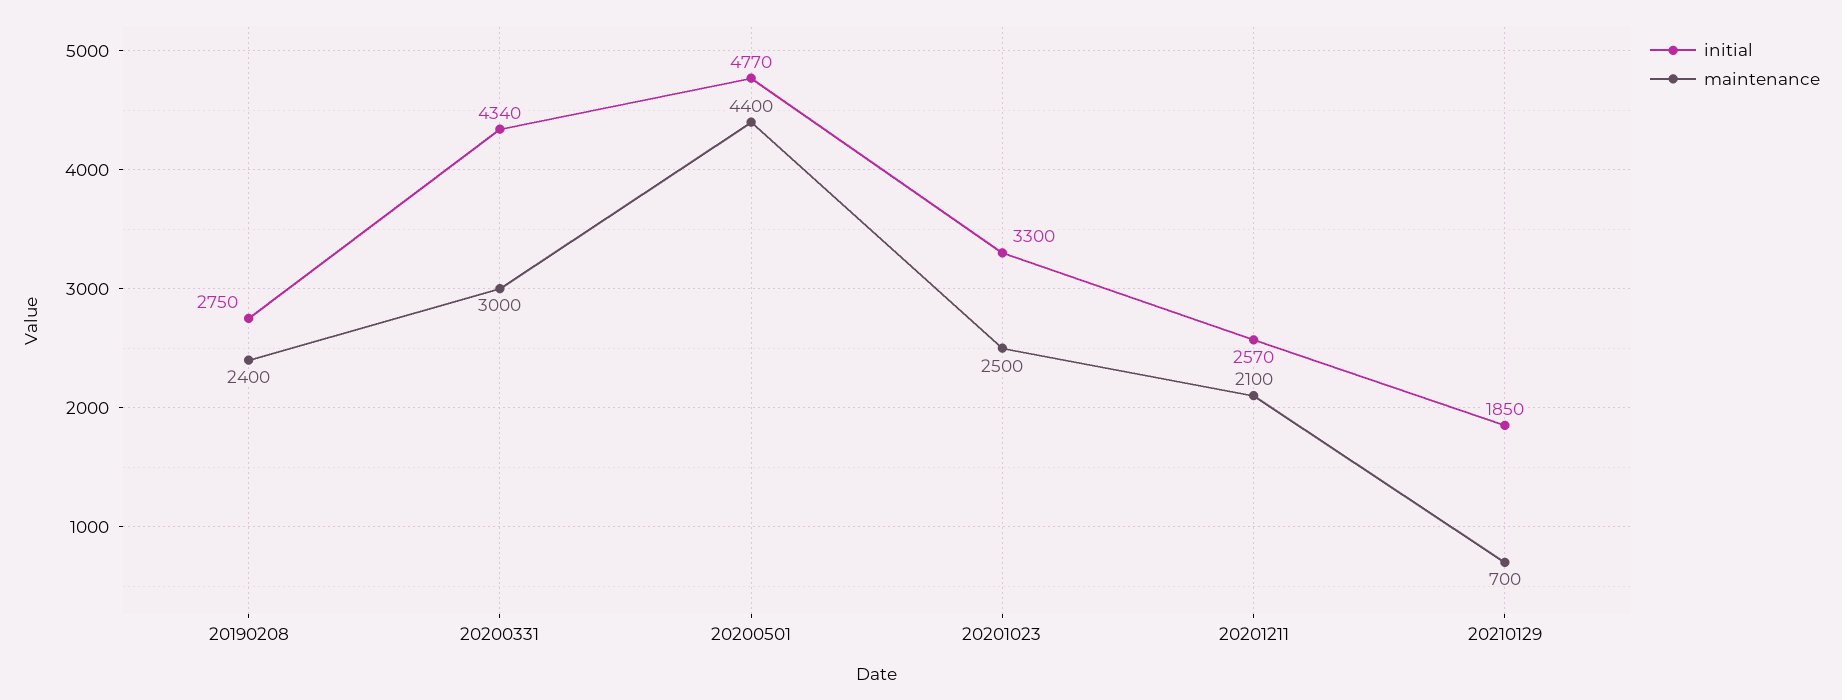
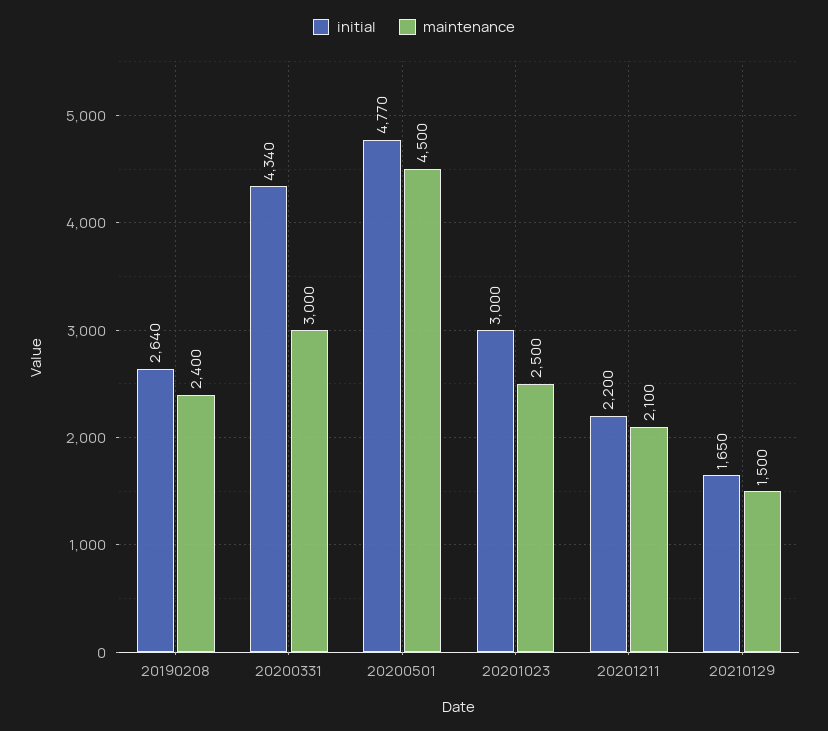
  {
    "initial": {
-     "20190208": 2750,
+     "20190208": 2640,
      "20200331": 4340,
      "20200501": 4770,
-     "20201023": 3300,
+     "20201023": 3000,
-     "20201211": 2570,
+     "20201211": 2200,
-     "20210129": 1850
+     "20210129": 1650
    },
    "maintenance": {
      "20190208": 2400,
      "20200331": 3000,
-     "20200501": 4400,
+     "20200501": 4500,
      "20201023": 2500,
      "20201211": 2100,
-     "20210129": 700
+     "20210129": 1500
    }
  }

